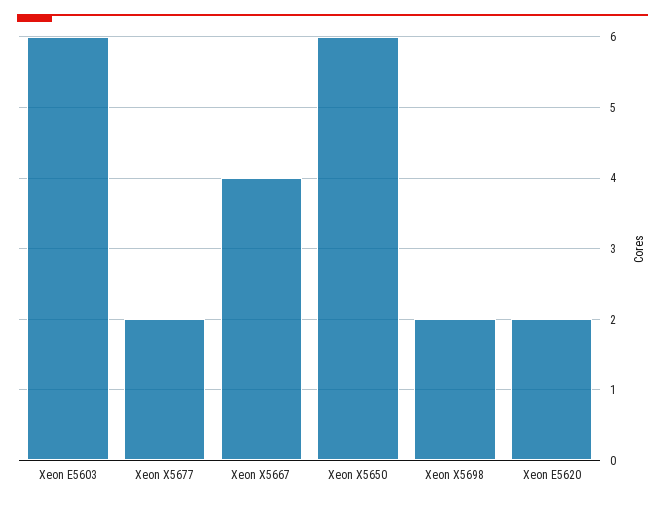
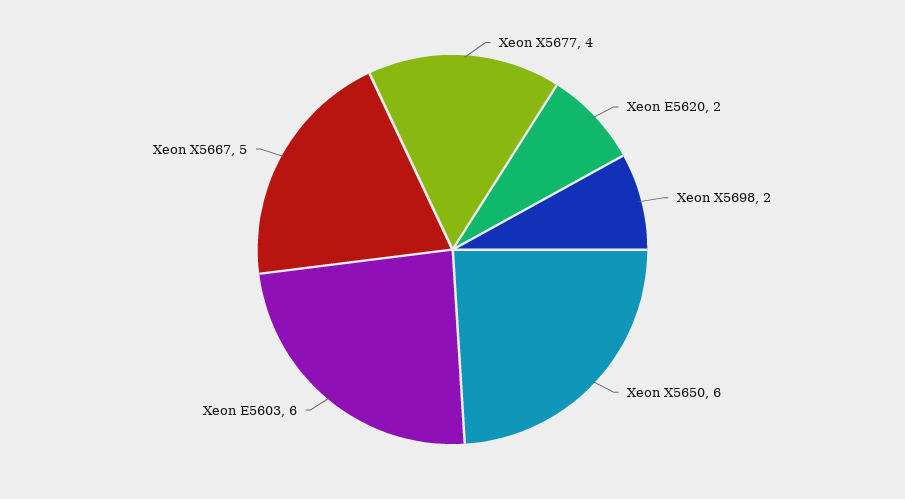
  {
    "Xeon E5603": 6,
-   "Xeon X5677": 2,
+   "Xeon X5677": 4,
-   "Xeon X5667": 4,
+   "Xeon X5667": 5,
    "Xeon X5650": 6,
    "Xeon X5698": 2,
    "Xeon E5620": 2
  }

